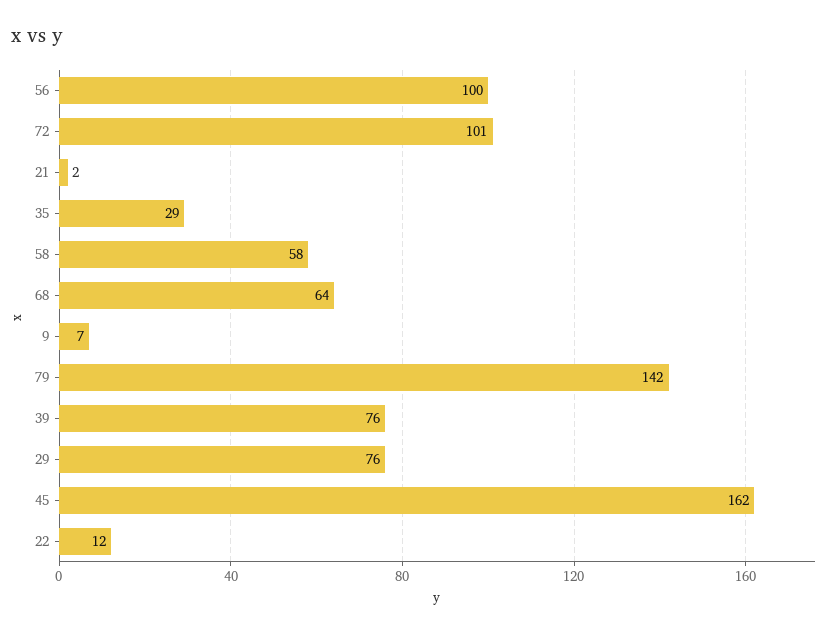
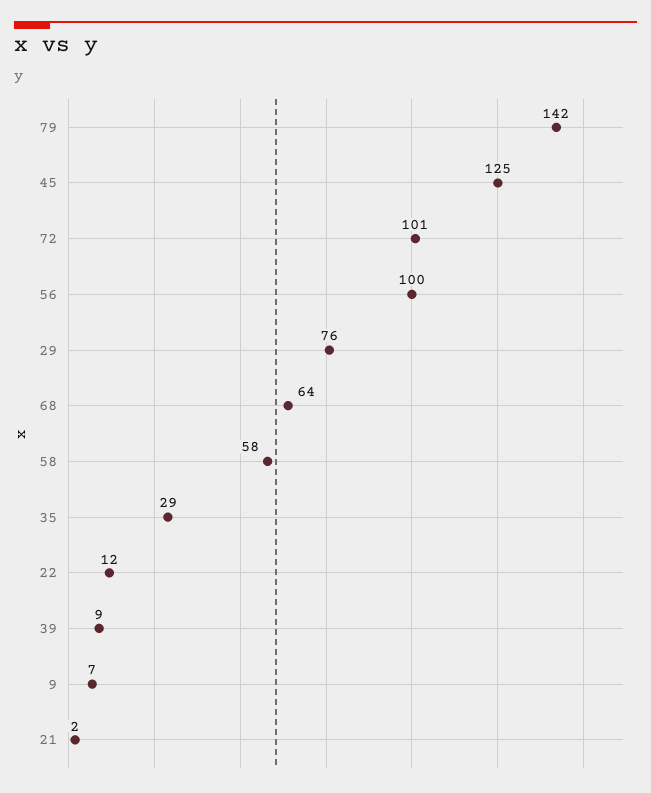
  {
    "56": 100,
    "72": 101,
    "21": 2,
    "35": 29,
    "58": 58,
    "68": 64,
    "9": 7,
    "79": 142,
-   "39": 76,
+   "39": 9,
    "29": 76,
-   "45": 162,
+   "45": 125,
    "22": 12
  }

